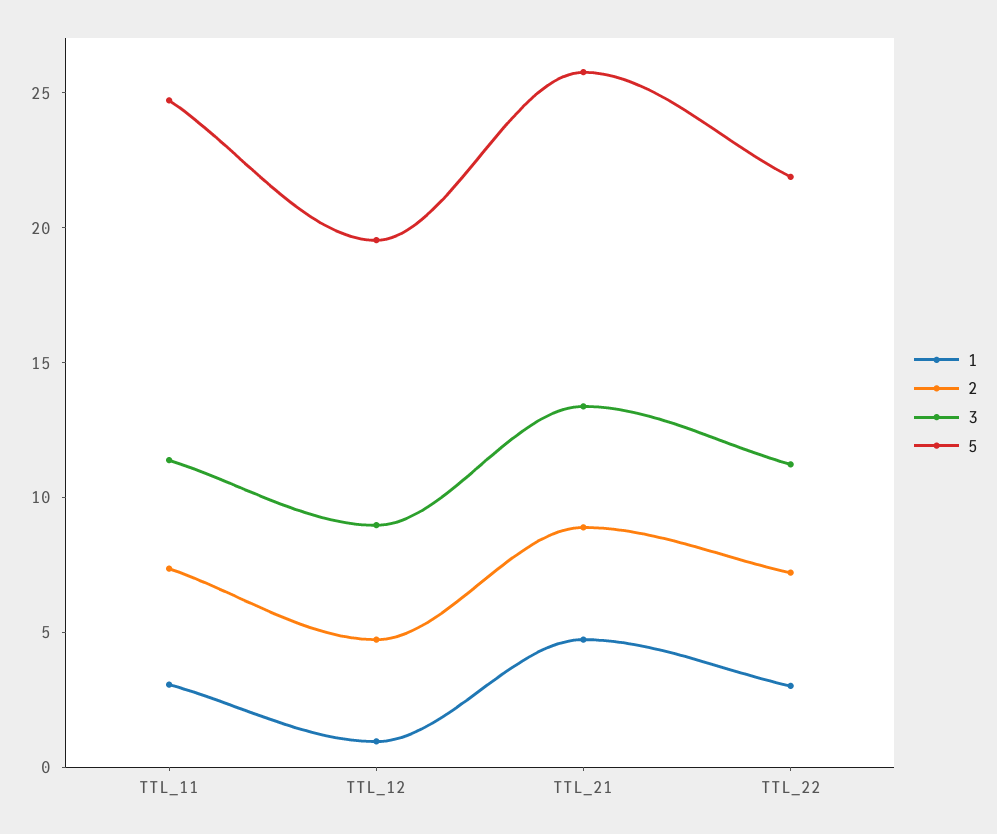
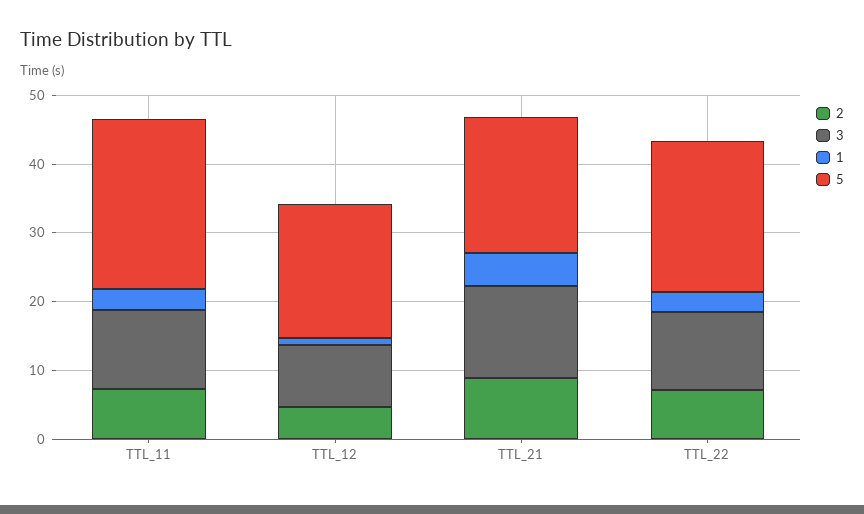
  {
    "1": {
      "TTL_11": 3,
      "TTL_12": 1,
      "TTL_21": 5,
      "TTL_22": 3
    },
    "2": {
      "TTL_11": 7,
      "TTL_12": 5,
      "TTL_21": 9,
      "TTL_22": 7
    },
    "3": {
      "TTL_11": 11,
      "TTL_12": 9,
      "TTL_21": 13,
      "TTL_22": 11
    },
    "5": {
      "TTL_11": 25,
      "TTL_12": 20,
-     "TTL_21": 26,
+     "TTL_21": 20,
      "TTL_22": 22
    }
  }

